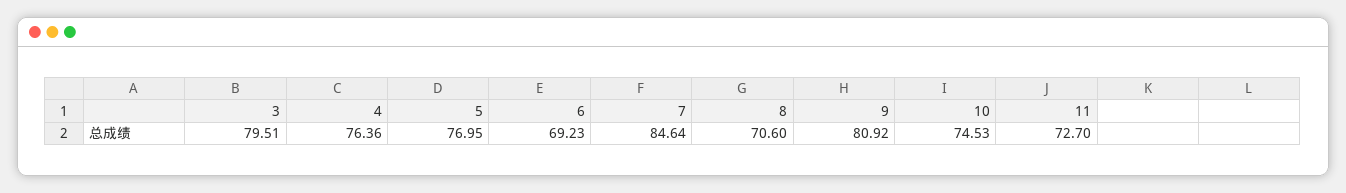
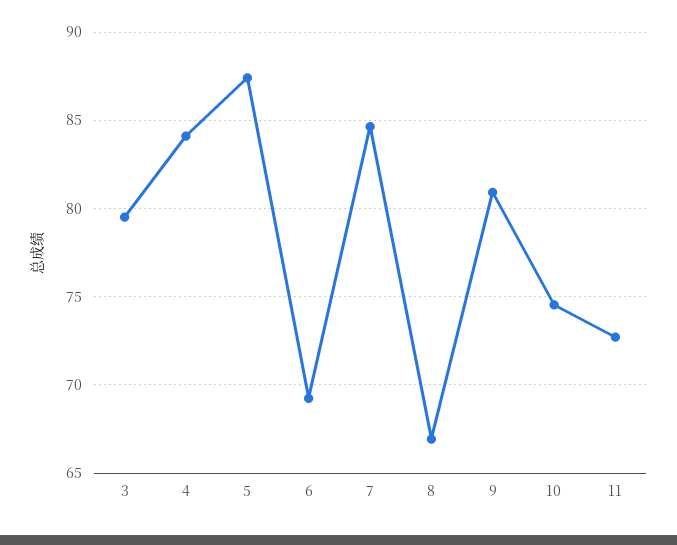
  {
    "3": 79.51,
-   "4": 76.36,
+   "4": 84,
-   "5": 76.95,
+   "5": 87.5,
    "6": 69.23,
    "7": 84.64,
-   "8": 70.6,
+   "8": 67,
    "9": 80.92,
    "10": 74.53,
    "11": 72.7
  }

